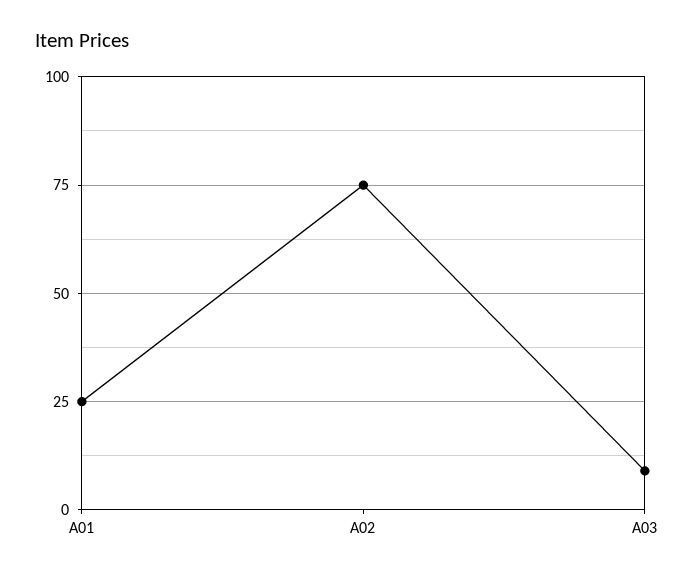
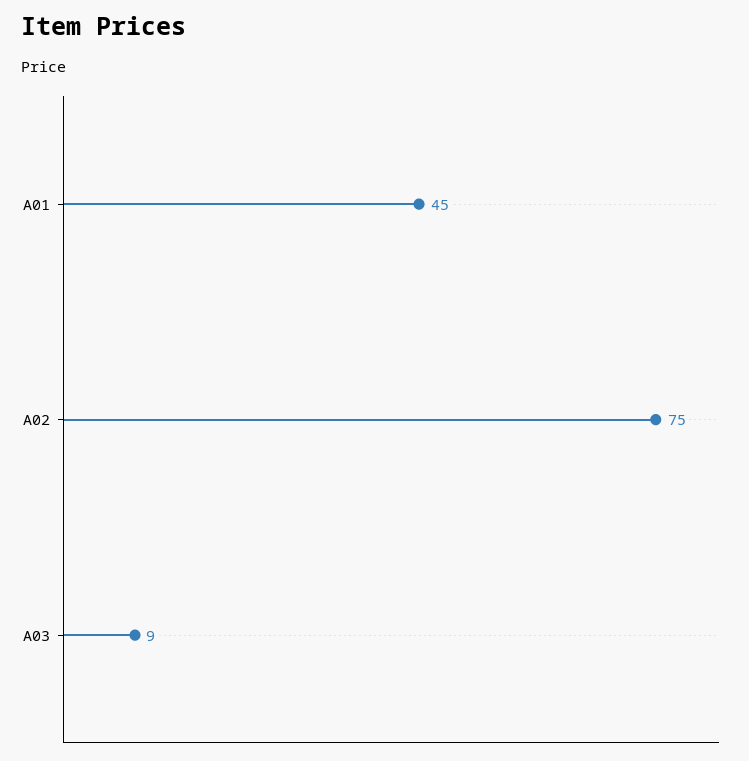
  {
-   "A01": 25,
+   "A01": 45,
    "A02": 75,
    "A03": 9
  }

